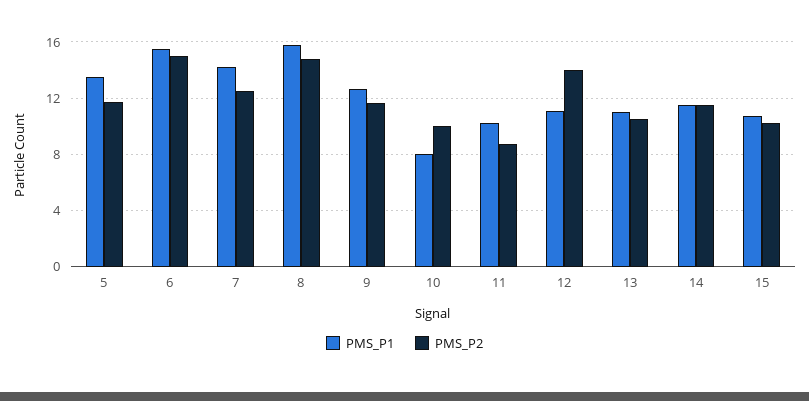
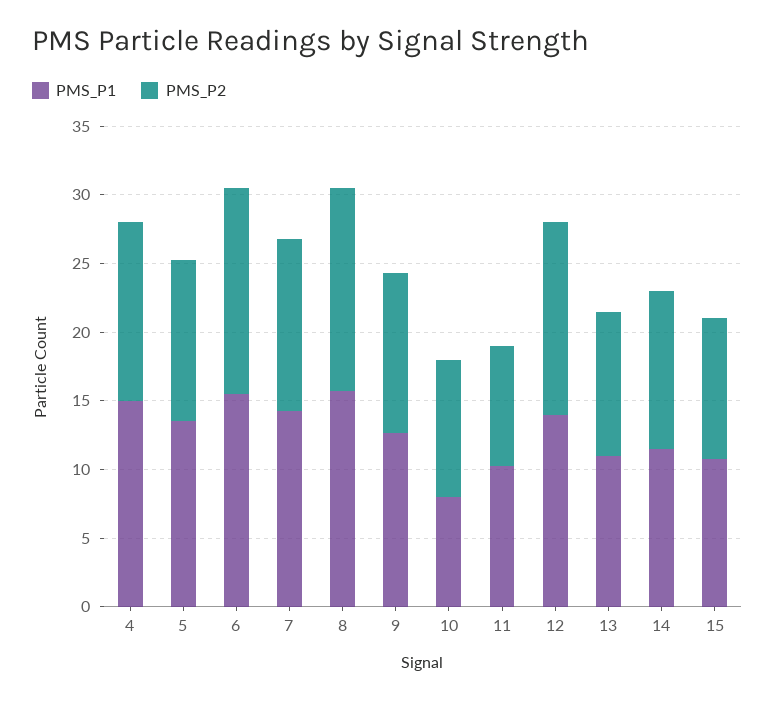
  {
    "PMS_P1": {
      "5": 13.5,
      "6": 15.5,
      "7": 14.5,
      "8": 16,
      "9": 12.5,
      "10": 8,
      "11": 10.5,
-     "12": 11,
+     "12": 14,
      "13": 11,
      "14": 11.5,
-     "15": 11
+     "15": 11,
+     "4": 15
    },
    "PMS_P2": {
      "5": 12,
      "6": 15,
      "7": 12.5,
      "8": 15,
      "9": 11.5,
      "10": 10,
      "11": 9,
      "12": 14,
      "13": 10.5,
      "14": 11.5,
-     "15": 10.5
+     "15": 10.5,
+     "4": 13
    }
  }

